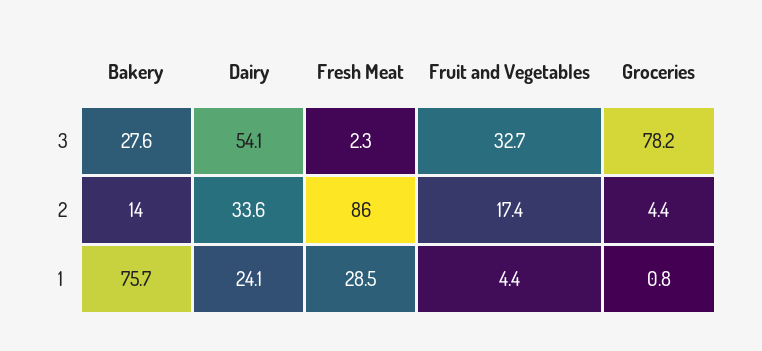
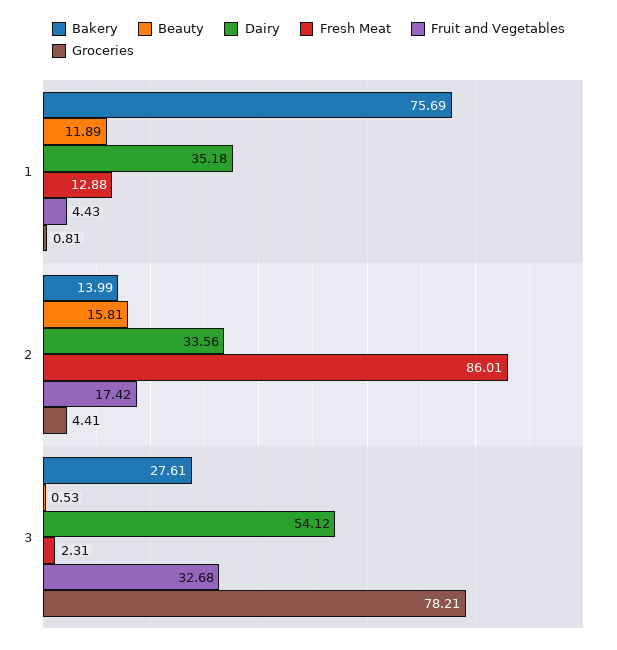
  {
    "Bakery": {
      "3": 27.61,
      "2": 13.99,
      "1": 75.69
    },
    "Dairy": {
      "3": 54.12,
      "2": 33.56,
-     "1": 24.1
+     "1": 35.18
    },
    "Fresh Meat": {
      "3": 2.31,
      "2": 86.01,
-     "1": 28.5
+     "1": 12.88
    },
    "Fruit and Vegetables": {
      "3": 32.68,
      "2": 17.42,
      "1": 4.43
    },
    "Groceries": {
      "3": 78.21,
      "2": 4.41,
      "1": 0.81
-   }
+   },
+   "Beauty": {
+     "1": 11.89,
+     "2": 15.81,
+     "3": 0.53
+   }
  }

